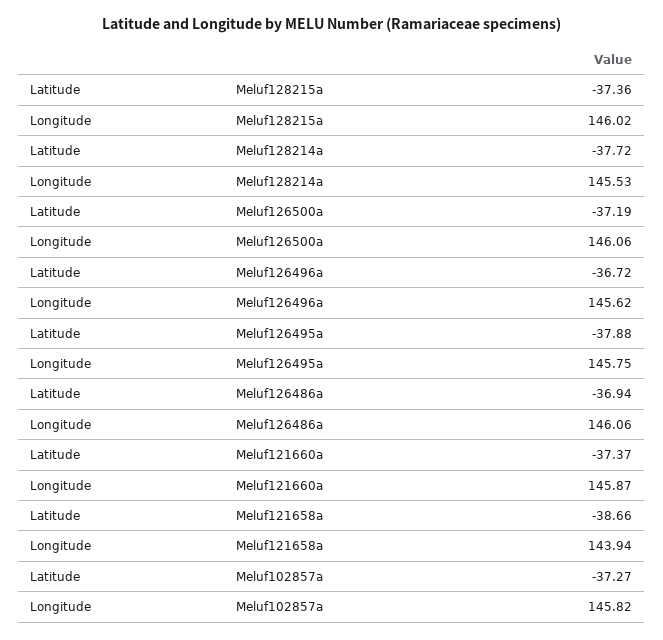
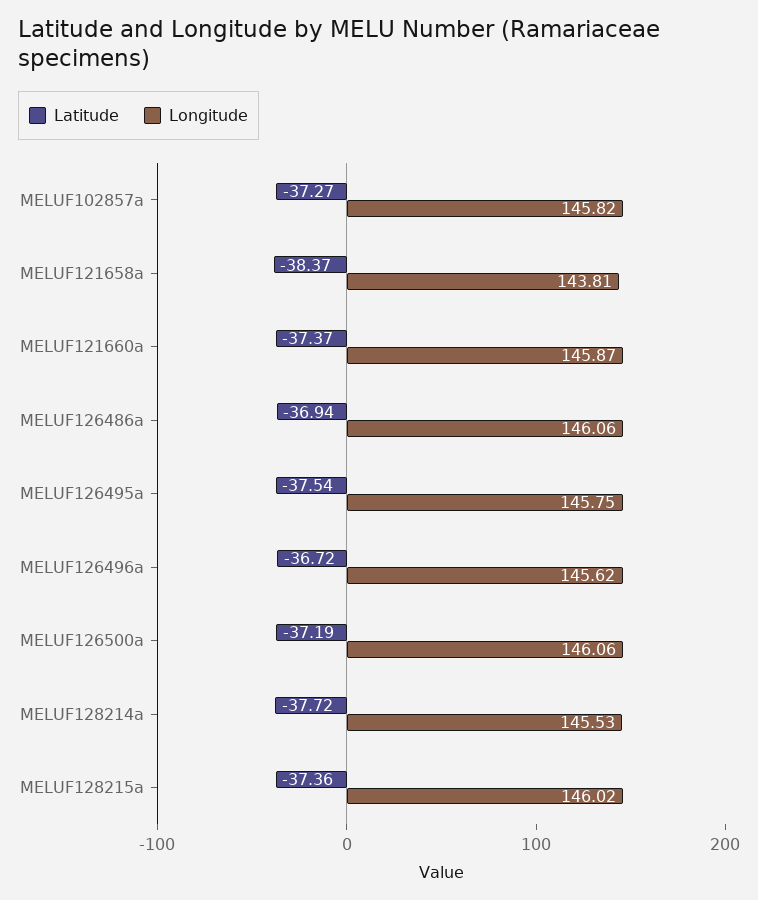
  {
    "Latitude": {
      "Meluf128215a": -37.36,
      "Meluf128214a": -37.72,
      "Meluf126500a": -37.19,
      "Meluf126496a": -36.72,
-     "Meluf126495a": -37.88,
+     "Meluf126495a": -37.54,
      "Meluf126486a": -36.94,
      "Meluf121660a": -37.37,
-     "Meluf121658a": -38.66,
+     "Meluf121658a": -38.37,
      "Meluf102857a": -37.27
    },
    "Longitude": {
      "Meluf128215a": 146.02,
      "Meluf128214a": 145.53,
      "Meluf126500a": 146.06,
      "Meluf126496a": 145.62,
      "Meluf126495a": 145.75,
      "Meluf126486a": 146.06,
      "Meluf121660a": 145.87,
-     "Meluf121658a": 143.94,
+     "Meluf121658a": 143.81,
      "Meluf102857a": 145.82
    }
  }

